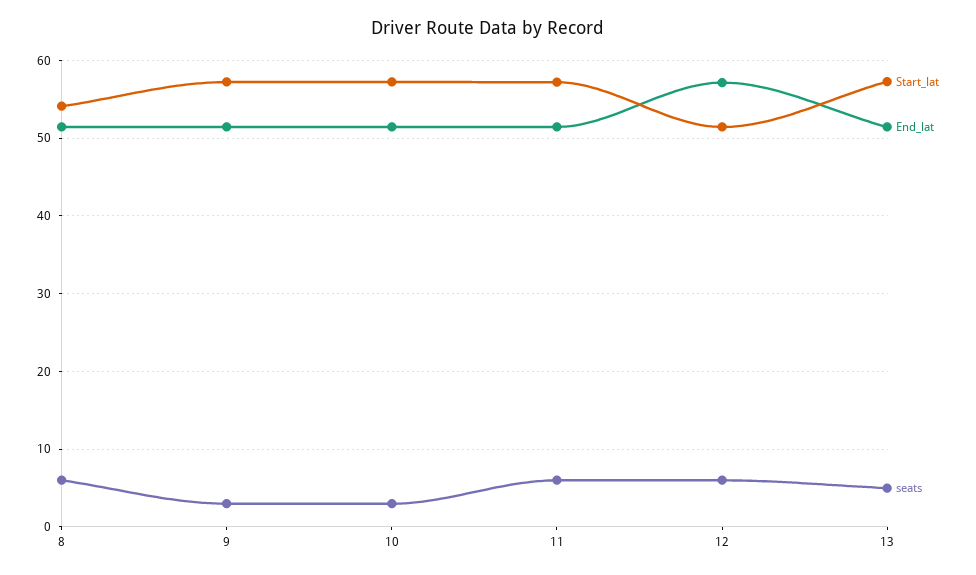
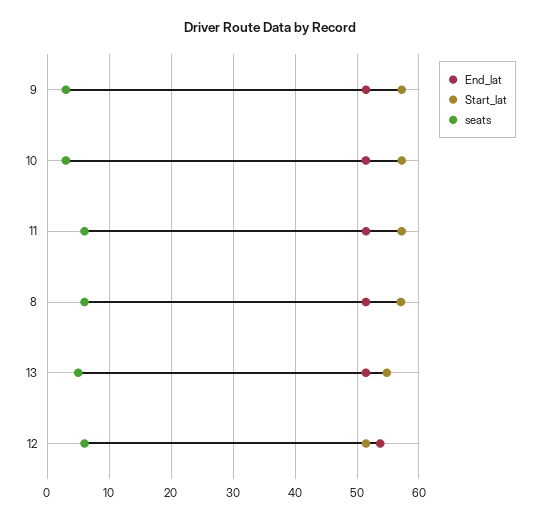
  {
    "Start_lat": {
-     "8": 54,
+     "8": 57,
      "9": 57,
      "10": 57,
      "11": 57,
      "12": 51,
-     "13": 57
+     "13": 55
    },
    "End_lat": {
      "8": 51,
      "9": 51,
      "10": 51,
      "11": 51,
-     "12": 57,
+     "12": 54,
      "13": 51
    },
    "seats": {
      "8": 6,
      "9": 3,
      "10": 3,
      "11": 6,
      "12": 6,
      "13": 5
    }
  }

